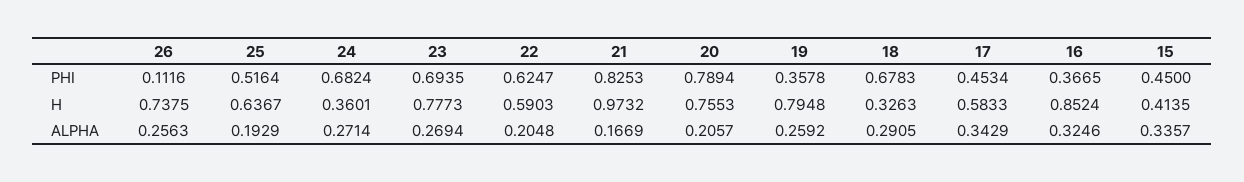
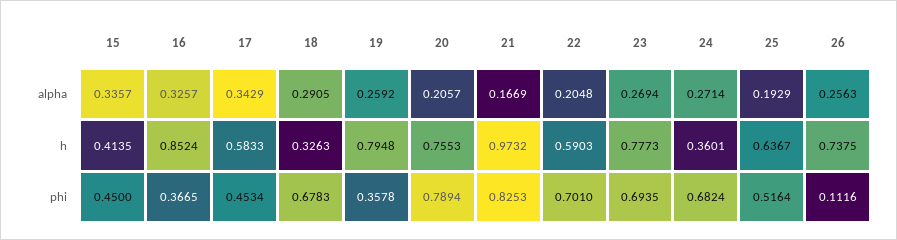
  {
    "26": {
      "PHI": 0.1116,
      "H": 0.7375,
      "ALPHA": 0.2563
    },
    "25": {
      "PHI": 0.5164,
      "H": 0.6367,
      "ALPHA": 0.1929
    },
    "24": {
      "PHI": 0.6824,
      "H": 0.3601,
      "ALPHA": 0.2714
    },
    "23": {
      "PHI": 0.6935,
      "H": 0.7773,
      "ALPHA": 0.2694
    },
    "22": {
-     "PHI": 0.6247,
+     "PHI": 0.701,
      "H": 0.5903,
      "ALPHA": 0.2048
    },
    "21": {
      "PHI": 0.8253,
      "H": 0.9732,
      "ALPHA": 0.1669
    },
    "20": {
      "PHI": 0.7894,
      "H": 0.7553,
      "ALPHA": 0.2057
    },
    "19": {
      "PHI": 0.3578,
      "H": 0.7948,
      "ALPHA": 0.2592
    },
    "18": {
      "PHI": 0.6783,
      "H": 0.3263,
      "ALPHA": 0.2905
    },
    "17": {
      "PHI": 0.4534,
      "H": 0.5833,
      "ALPHA": 0.3429
    },
    "16": {
      "PHI": 0.3665,
      "H": 0.8524,
-     "ALPHA": 0.3246
+     "ALPHA": 0.3257
    },
    "15": {
      "PHI": 0.45,
      "H": 0.4135,
      "ALPHA": 0.3357
    }
  }

